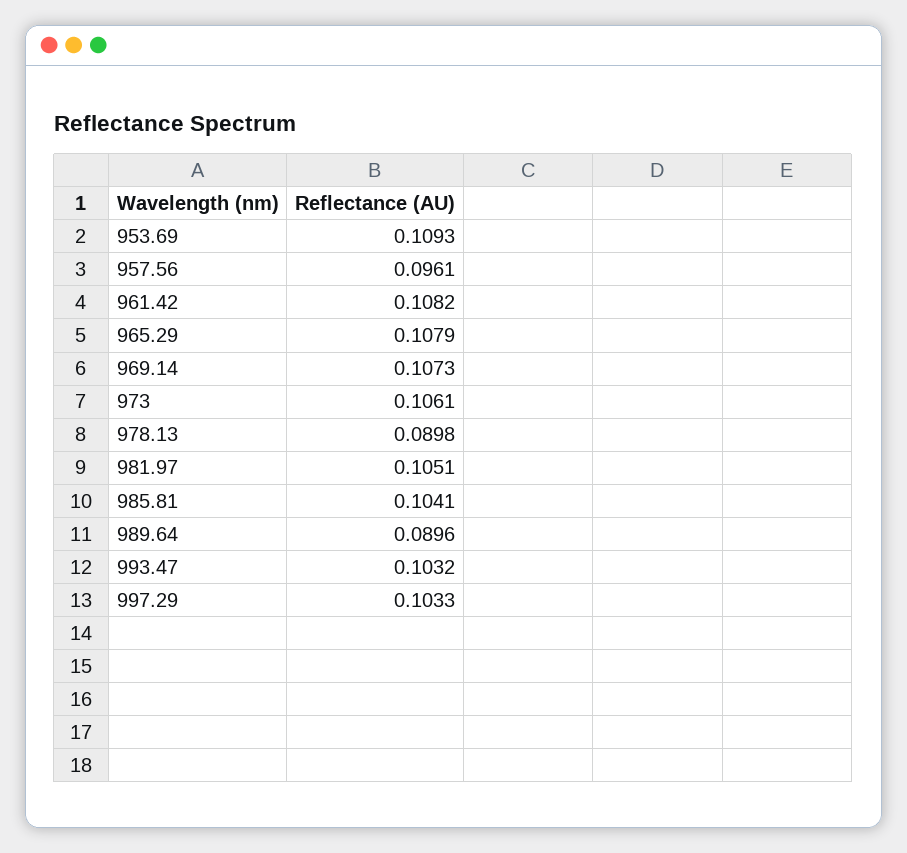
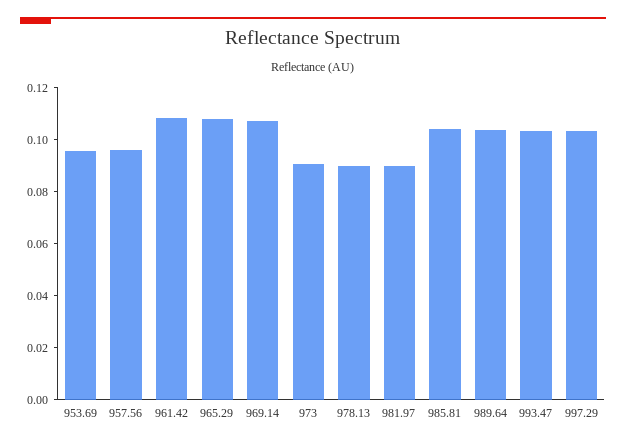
  {
-   "953.69": 0.1093,
+   "953.69": 0.095,
    "957.56": 0.0961,
    "961.42": 0.1082,
    "965.29": 0.1079,
    "969.14": 0.1073,
-   "973": 0.1061,
+   "973": 0.09,
    "978.13": 0.0898,
-   "981.97": 0.1051,
+   "981.97": 0.09,
    "985.81": 0.1041,
-   "989.64": 0.0896,
+   "989.64": 0.105,
    "993.47": 0.1032,
    "997.29": 0.1033
  }

